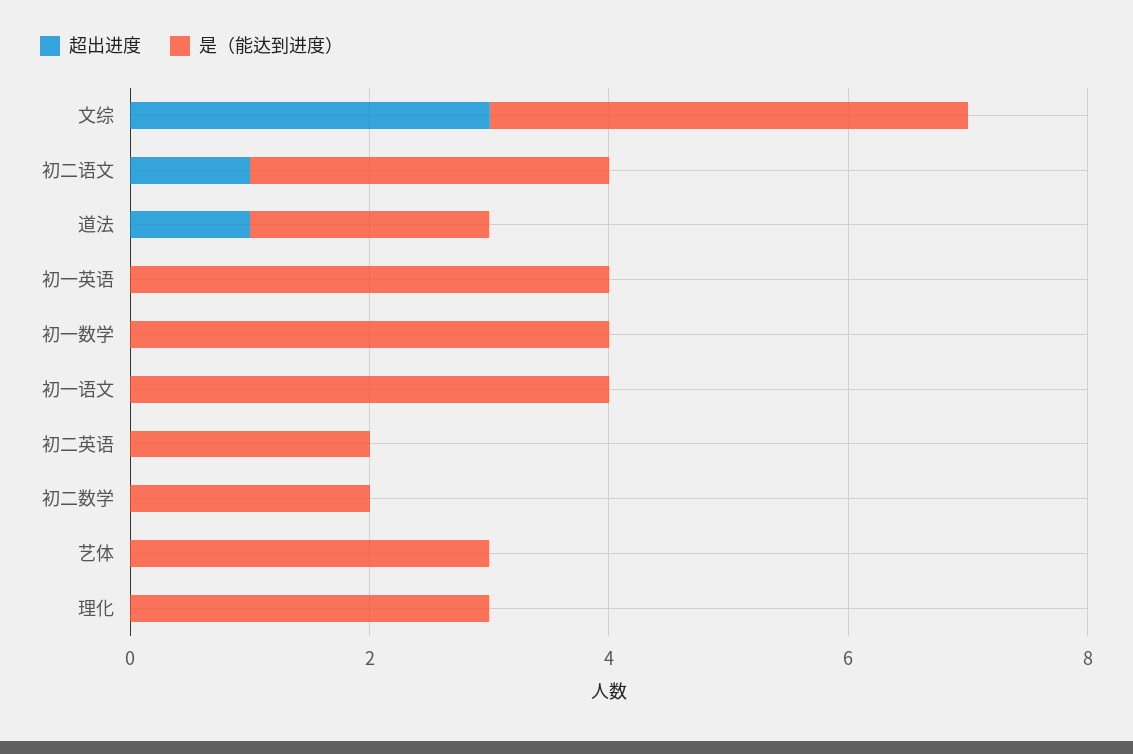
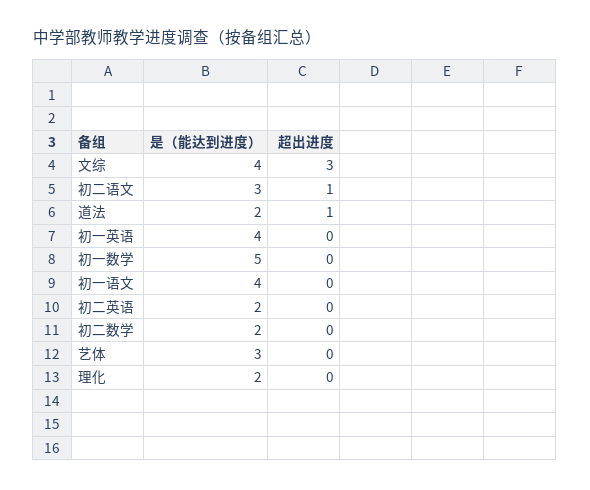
  {
    "超出进度": {
      "文综": 3,
      "初二语文": 1,
      "道法": 1,
      "初一英语": 0,
      "初一数学": 0,
      "初一语文": 0,
      "初二英语": 0,
      "初二数学": 0,
      "艺体": 0,
      "理化": 0
    },
    "是（能达到进度）": {
      "文综": 4,
      "初二语文": 3,
      "道法": 2,
      "初一英语": 4,
-     "初一数学": 4,
+     "初一数学": 5,
      "初一语文": 4,
      "初二英语": 2,
      "初二数学": 2,
      "艺体": 3,
-     "理化": 3
+     "理化": 2
    }
  }

